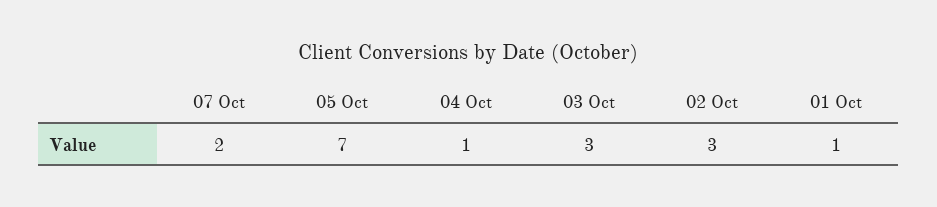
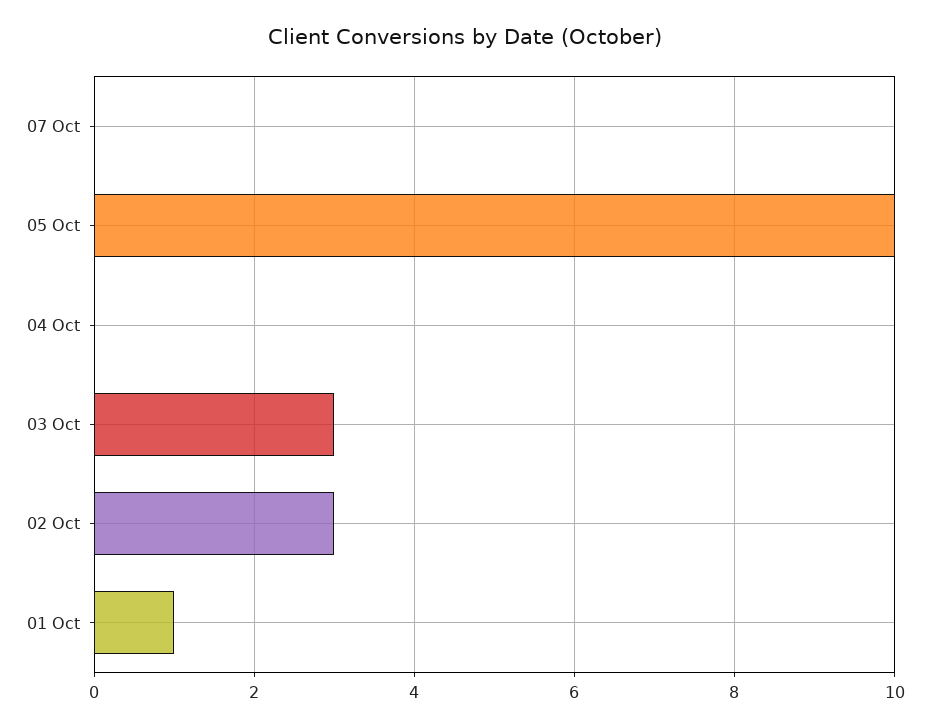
  {
-   "07 Oct": 2,
+   "07 Oct": 0,
-   "05 Oct": 7,
+   "05 Oct": 10,
-   "04 Oct": 1,
+   "04 Oct": 0,
    "03 Oct": 3,
    "02 Oct": 3,
    "01 Oct": 1
  }

